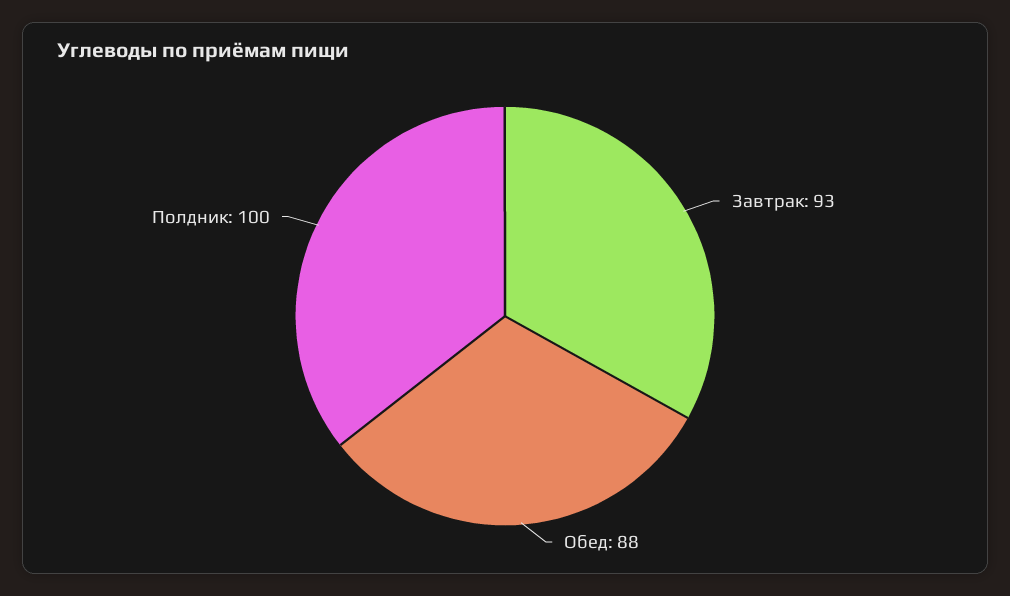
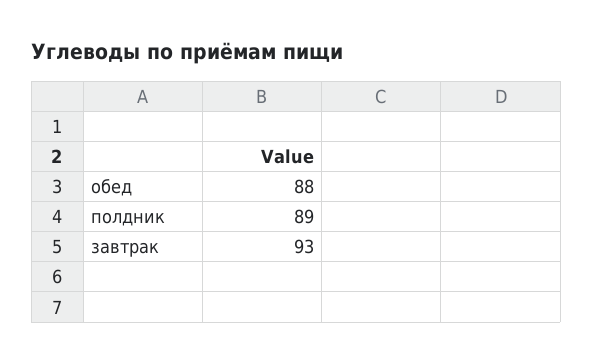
  {
    "Завтрак": 93,
    "Обед": 88,
-   "Полдник": 100
+   "Полдник": 89
  }

